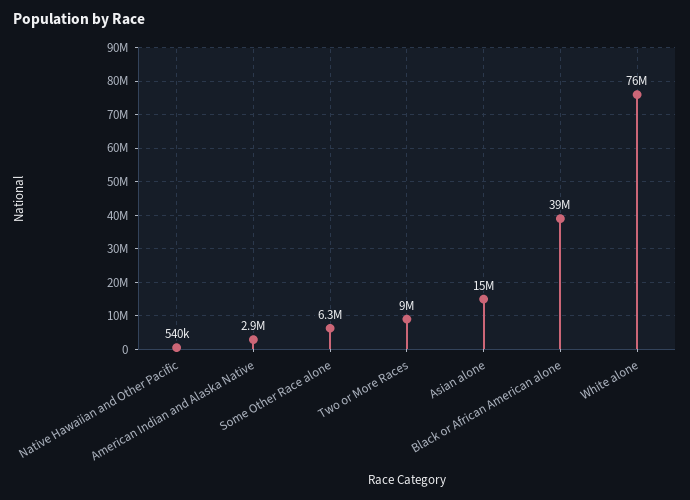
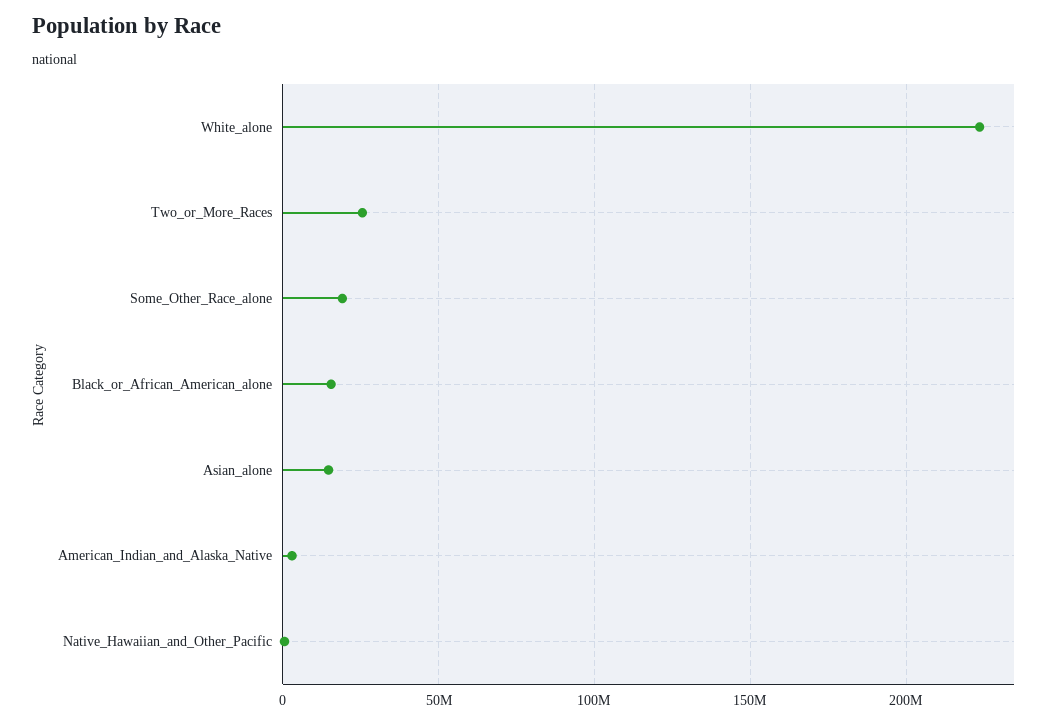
  {
    "Native Hawaiian and Other Pacific": 540000,
    "American Indian and Alaska Native": 2900000,
-   "Some Other Race alone": 6300000,
+   "Some Other Race alone": 20000000,
-   "Two or More Races": 9000000,
+   "Two or More Races": 25000000,
    "Asian alone": 15000000,
-   "Black or African American alone": 39000000,
+   "Black or African American alone": 15000000,
-   "White alone": 76000000
+   "White alone": 225000000
  }

